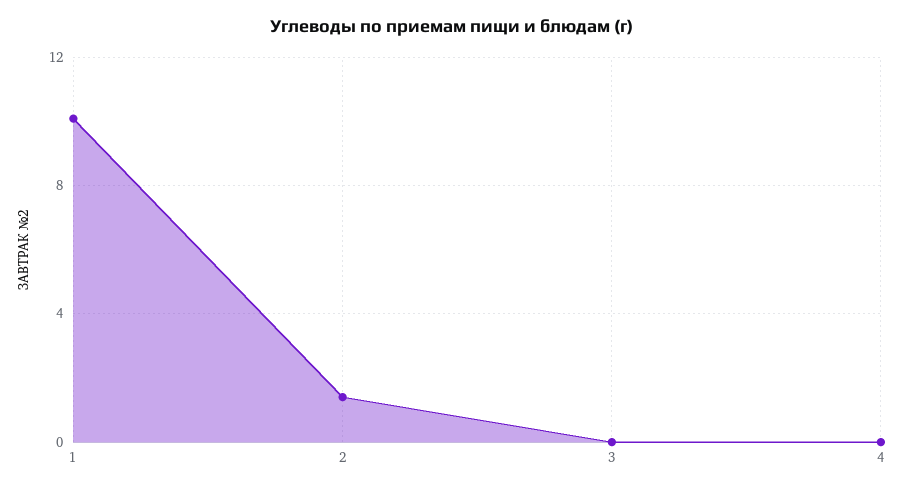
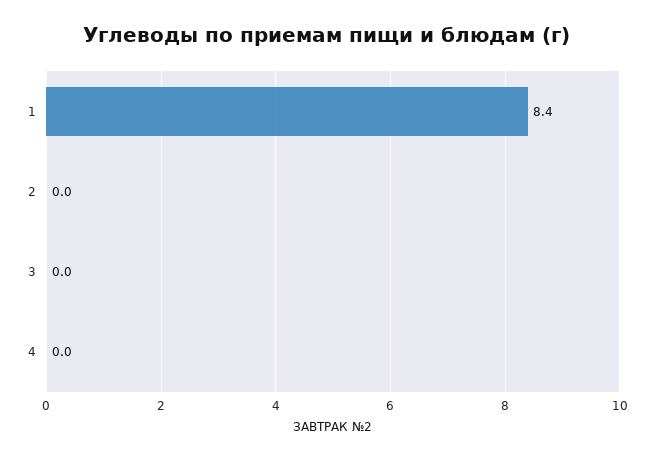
  {
-   "1": 10,
+   "1": 8.4,
-   "2": 1.5,
+   "2": 0,
    "3": 0,
    "4": 0
  }

